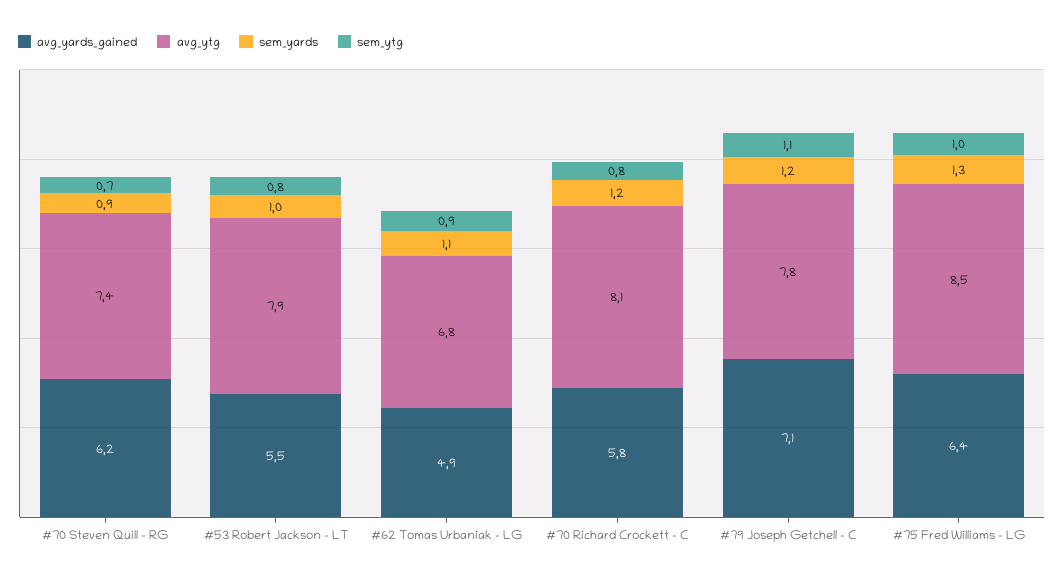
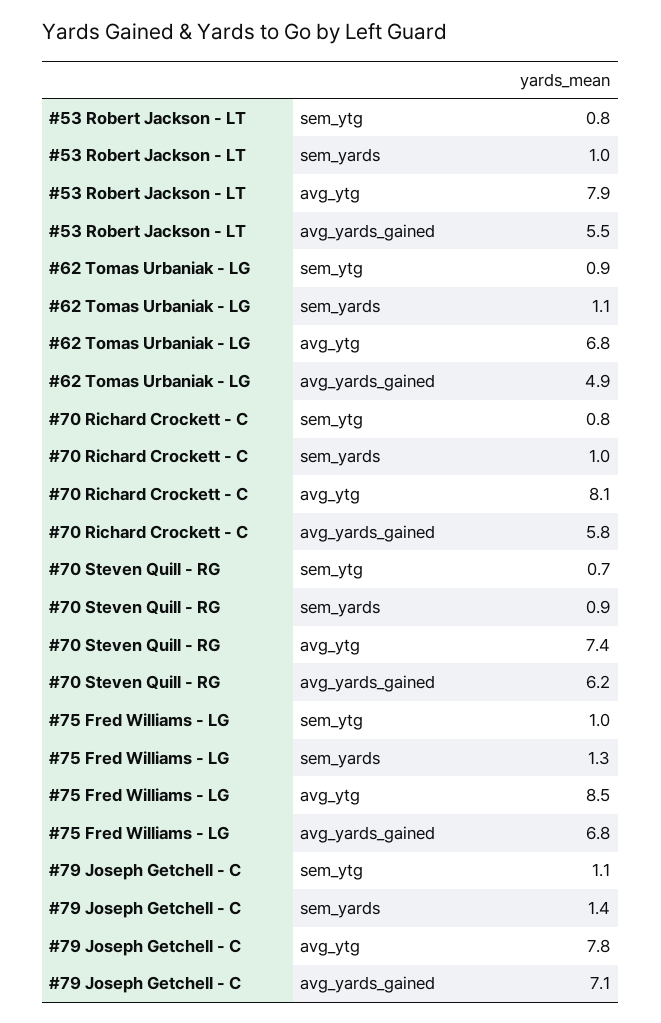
  {
    "avg_yards_gained": {
      "#70 Steven Quill - RG": 6.2,
      "#53 Robert Jackson - LT": 5.5,
      "#62 Tomas Urbaniak - LG": 4.9,
      "#70 Richard Crockett - C": 5.8,
      "#79 Joseph Getchell - C": 7.1,
-     "#75 Fred Williams - LG": 6.4
+     "#75 Fred Williams - LG": 6.8
    },
    "avg_ytg": {
      "#70 Steven Quill - RG": 7.4,
      "#53 Robert Jackson - LT": 7.9,
      "#62 Tomas Urbaniak - LG": 6.8,
      "#70 Richard Crockett - C": 8.1,
      "#79 Joseph Getchell - C": 7.8,
      "#75 Fred Williams - LG": 8.5
    },
    "sem_yards": {
      "#70 Steven Quill - RG": 0.9,
      "#53 Robert Jackson - LT": 1,
      "#62 Tomas Urbaniak - LG": 1.1,
-     "#70 Richard Crockett - C": 1.2,
+     "#70 Richard Crockett - C": 1,
-     "#79 Joseph Getchell - C": 1.2,
+     "#79 Joseph Getchell - C": 1.4,
      "#75 Fred Williams - LG": 1.3
    },
    "sem_ytg": {
      "#70 Steven Quill - RG": 0.7,
      "#53 Robert Jackson - LT": 0.8,
      "#62 Tomas Urbaniak - LG": 0.9,
      "#70 Richard Crockett - C": 0.8,
      "#79 Joseph Getchell - C": 1.1,
      "#75 Fred Williams - LG": 1
    }
  }

